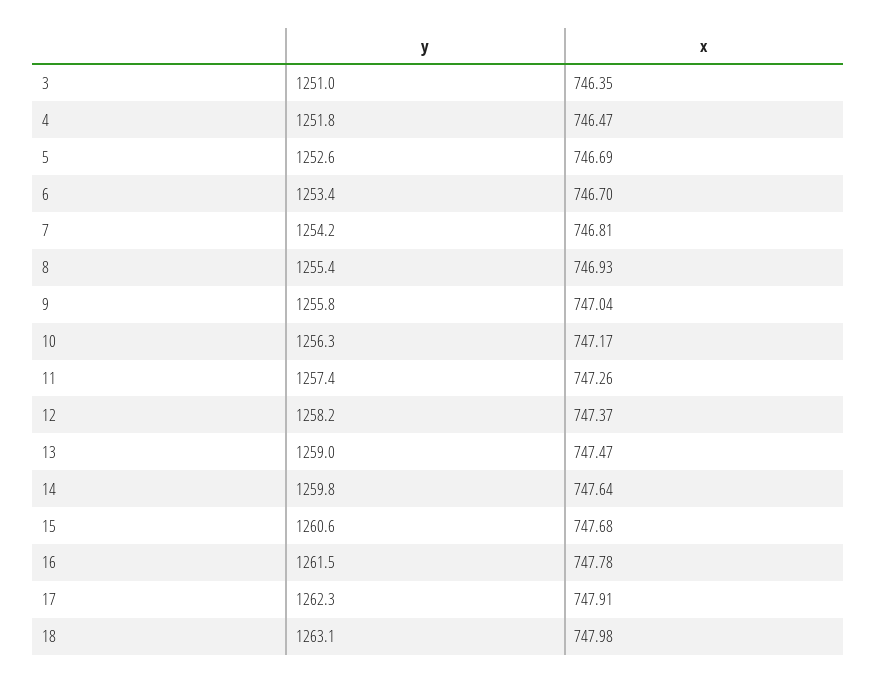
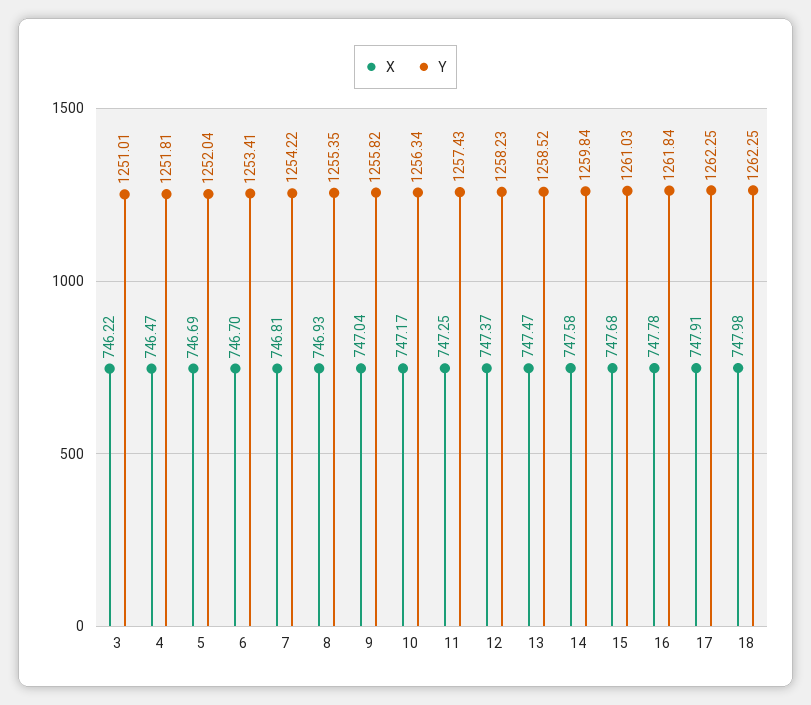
  {
    "y": {
      "3": 1251.01,
      "4": 1251.81,
-     "5": 1252.6,
+     "5": 1252.04,
      "6": 1253.41,
      "7": 1254.22,
      "8": 1255.35,
      "9": 1255.82,
      "10": 1256.34,
      "11": 1257.43,
      "12": 1258.23,
-     "13": 1259,
+     "13": 1258.52,
      "14": 1259.84,
-     "15": 1260.6,
+     "15": 1261.03,
-     "16": 1261.5,
+     "16": 1261.84,
      "17": 1262.25,
-     "18": 1263.1
+     "18": 1262.25
    },
    "x": {
-     "3": 746.35,
+     "3": 746.22,
      "4": 746.47,
      "5": 746.69,
      "6": 746.7,
      "7": 746.81,
      "8": 746.93,
      "9": 747.04,
      "10": 747.17,
-     "11": 747.26,
+     "11": 747.25,
      "12": 747.37,
      "13": 747.47,
-     "14": 747.64,
+     "14": 747.58,
      "15": 747.68,
      "16": 747.78,
      "17": 747.91,
      "18": 747.98
    }
  }

